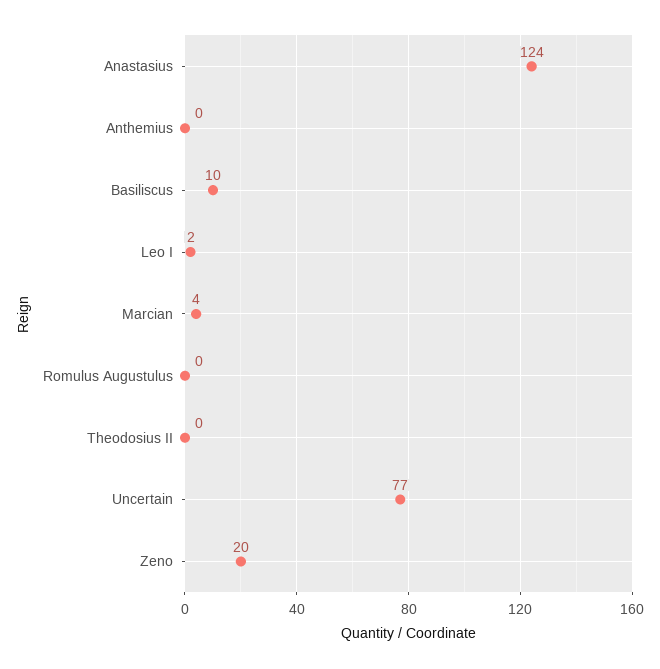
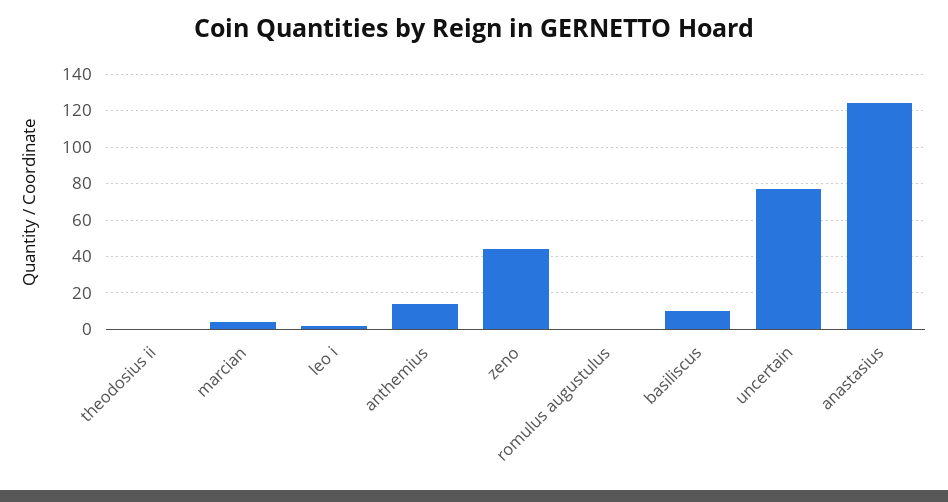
  {
    "Anastasius": 124,
-   "Anthemius": 0,
+   "Anthemius": 15,
    "Basiliscus": 10,
    "Leo I": 2,
    "Marcian": 4,
    "Romulus Augustulus": 0,
    "Theodosius II": 0,
    "Uncertain": 77,
-   "Zeno": 20
+   "Zeno": 45
  }

